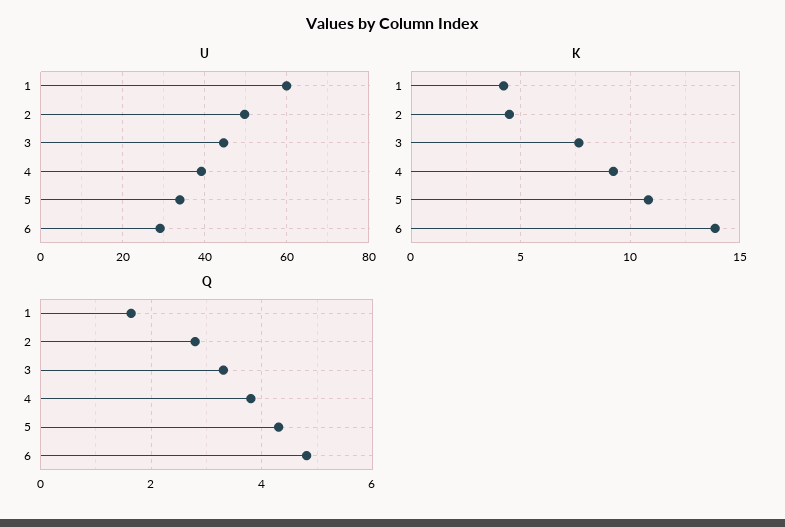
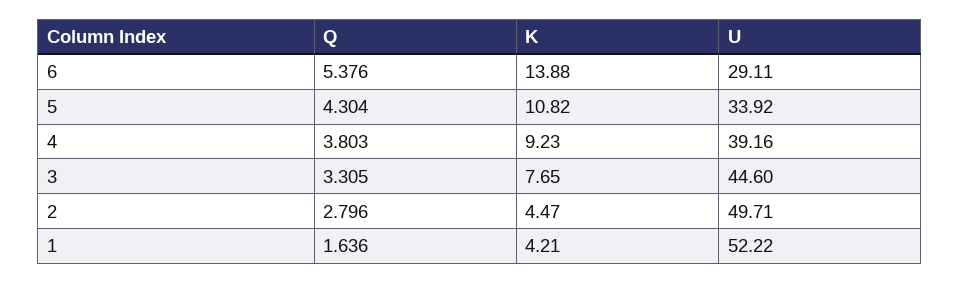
  {
    "U": {
-     "1": 60,
+     "1": 52.22,
      "2": 49.71,
      "3": 44.6,
      "4": 39.16,
      "5": 33.92,
      "6": 29.11
    },
    "K": {
      "1": 4.21,
      "2": 4.47,
      "3": 7.65,
      "4": 9.23,
      "5": 10.82,
      "6": 13.88
    },
    "Q": {
      "1": 1.636,
      "2": 2.796,
      "3": 3.305,
      "4": 3.803,
      "5": 4.304,
-     "6": 4.8
+     "6": 5.376
    }
  }

